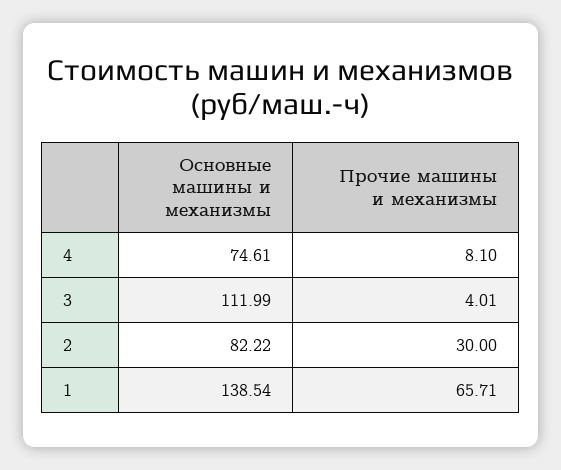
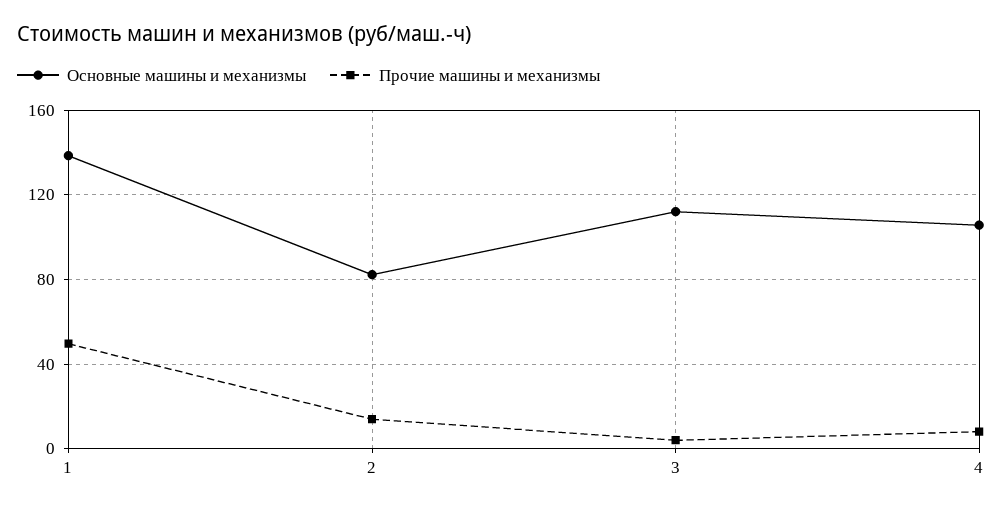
  {
    "Основные машины и механизмы": {
-     "4": 74.61,
+     "4": 105,
      "3": 111.99,
      "2": 82.22,
      "1": 138.54
    },
    "Прочие машины и механизмы": {
      "4": 8.1,
      "3": 4.01,
-     "2": 30,
+     "2": 15,
-     "1": 65.71
+     "1": 50
    }
  }

